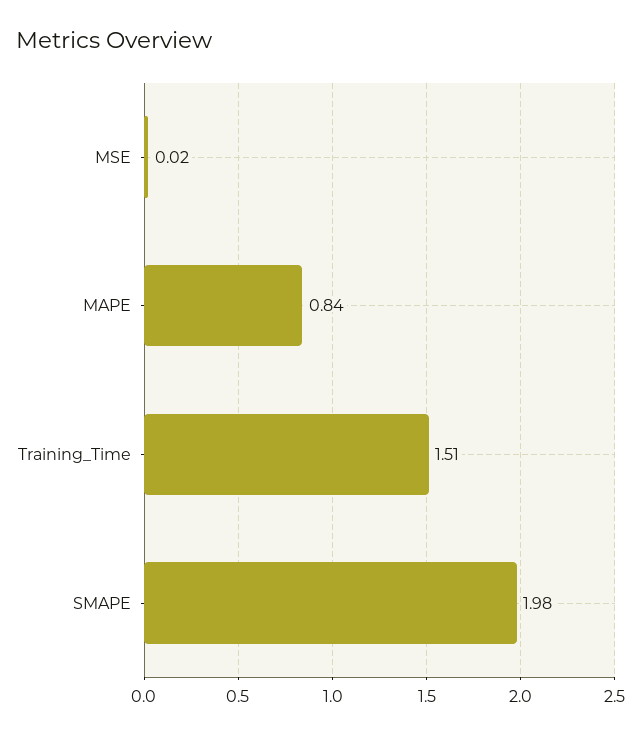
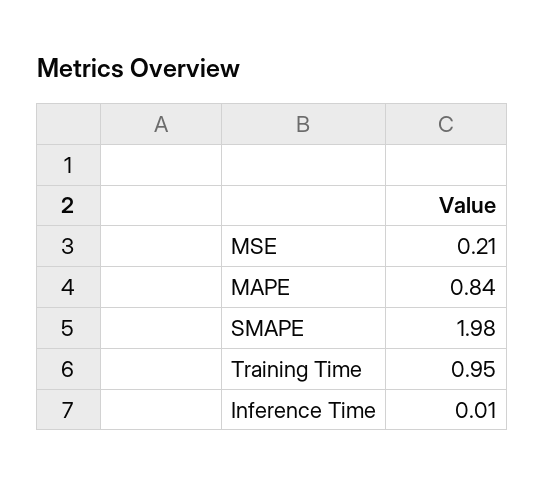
  {
-   "MSE": 0.02,
+   "MSE": 0.21,
    "MAPE": 0.84,
-   "Training_Time": 1.51,
+   "Training_Time": 0.95,
-   "SMAPE": 1.98
+   "SMAPE": 1.98,
+   "Inference Time": 0.01
  }

